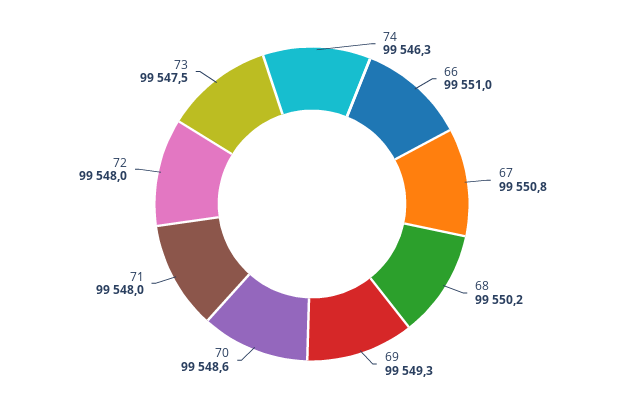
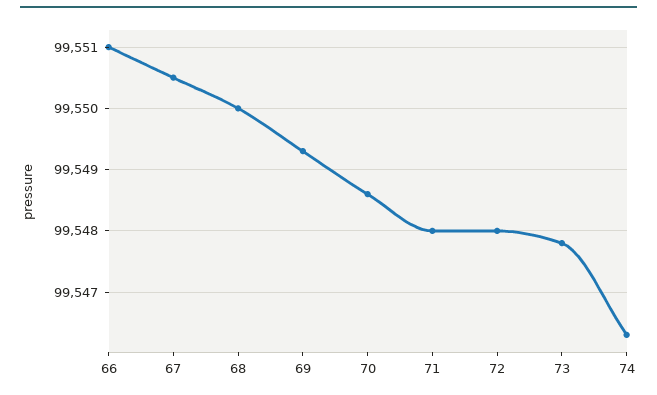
  {
    "74": 99546.3,
    "66": 99551,
-   "67": 99550.8,
+   "67": 99550.5,
-   "68": 99550.2,
+   "68": 99550,
    "69": 99549.3,
    "70": 99548.6,
    "71": 99548,
    "72": 99548,
-   "73": 99547.5
+   "73": 99547.8
  }

